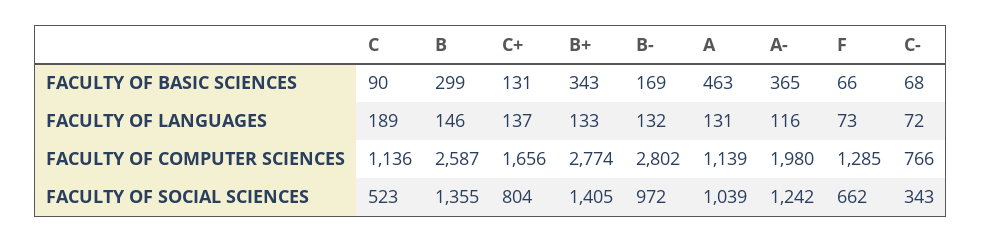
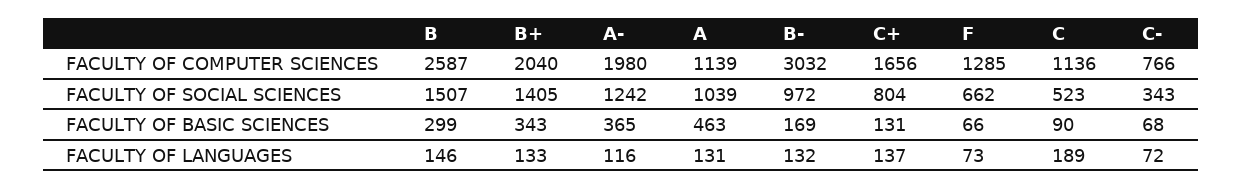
  {
    "C": {
      "FACULTY OF BASIC SCIENCES": 90,
      "FACULTY OF LANGUAGES": 189,
      "FACULTY OF COMPUTER SCIENCES": 1136,
      "FACULTY OF SOCIAL SCIENCES": 523
    },
    "B": {
      "FACULTY OF BASIC SCIENCES": 299,
      "FACULTY OF LANGUAGES": 146,
      "FACULTY OF COMPUTER SCIENCES": 2587,
-     "FACULTY OF SOCIAL SCIENCES": 1355
+     "FACULTY OF SOCIAL SCIENCES": 1507
    },
    "C+": {
      "FACULTY OF BASIC SCIENCES": 131,
      "FACULTY OF LANGUAGES": 137,
      "FACULTY OF COMPUTER SCIENCES": 1656,
      "FACULTY OF SOCIAL SCIENCES": 804
    },
    "B+": {
      "FACULTY OF BASIC SCIENCES": 343,
      "FACULTY OF LANGUAGES": 133,
-     "FACULTY OF COMPUTER SCIENCES": 2774,
+     "FACULTY OF COMPUTER SCIENCES": 2040,
      "FACULTY OF SOCIAL SCIENCES": 1405
    },
    "B-": {
      "FACULTY OF BASIC SCIENCES": 169,
      "FACULTY OF LANGUAGES": 132,
-     "FACULTY OF COMPUTER SCIENCES": 2802,
+     "FACULTY OF COMPUTER SCIENCES": 3032,
      "FACULTY OF SOCIAL SCIENCES": 972
    },
    "A": {
      "FACULTY OF BASIC SCIENCES": 463,
      "FACULTY OF LANGUAGES": 131,
      "FACULTY OF COMPUTER SCIENCES": 1139,
      "FACULTY OF SOCIAL SCIENCES": 1039
    },
    "A-": {
      "FACULTY OF BASIC SCIENCES": 365,
      "FACULTY OF LANGUAGES": 116,
      "FACULTY OF COMPUTER SCIENCES": 1980,
      "FACULTY OF SOCIAL SCIENCES": 1242
    },
    "F": {
      "FACULTY OF BASIC SCIENCES": 66,
      "FACULTY OF LANGUAGES": 73,
      "FACULTY OF COMPUTER SCIENCES": 1285,
      "FACULTY OF SOCIAL SCIENCES": 662
    },
    "C-": {
      "FACULTY OF BASIC SCIENCES": 68,
      "FACULTY OF LANGUAGES": 72,
      "FACULTY OF COMPUTER SCIENCES": 766,
      "FACULTY OF SOCIAL SCIENCES": 343
    }
  }

